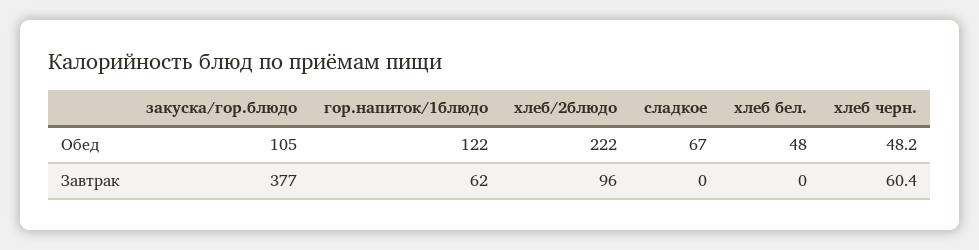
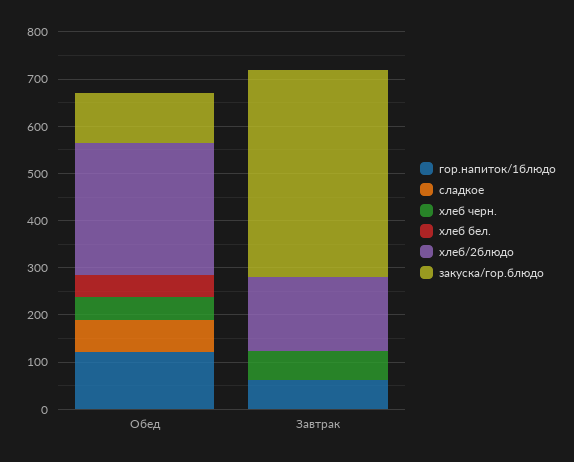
  {
    "закуска/гор.блюдо": {
      "Обед": 105,
-     "Завтрак": 377
+     "Завтрак": 440
    },
    "гор.напиток/1блюдо": {
      "Обед": 122,
      "Завтрак": 62
    },
    "хлеб/2блюдо": {
-     "Обед": 222,
+     "Обед": 280,
-     "Завтрак": 96
+     "Завтрак": 160
    },
    "сладкое": {
      "Обед": 67,
      "Завтрак": 0
    },
    "хлеб бел.": {
      "Обед": 48,
      "Завтрак": 0
    },
    "хлеб черн.": {
      "Обед": 48.2,
      "Завтрак": 60.4
    }
  }

